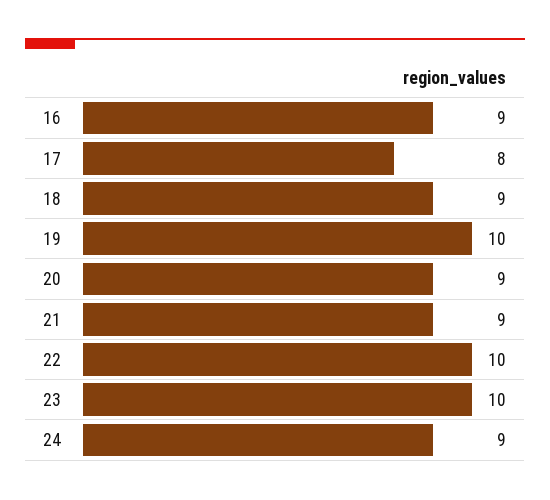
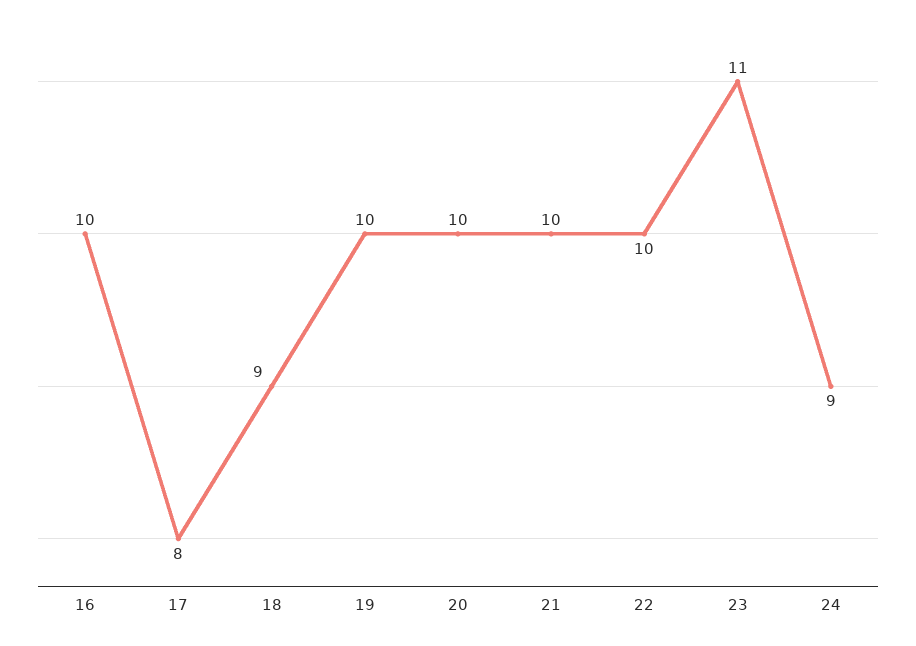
  {
-   "16": 9,
+   "16": 10,
    "17": 8,
    "18": 9,
    "19": 10,
-   "20": 9,
+   "20": 10,
-   "21": 9,
+   "21": 10,
    "22": 10,
-   "23": 10,
+   "23": 11,
    "24": 9
  }

